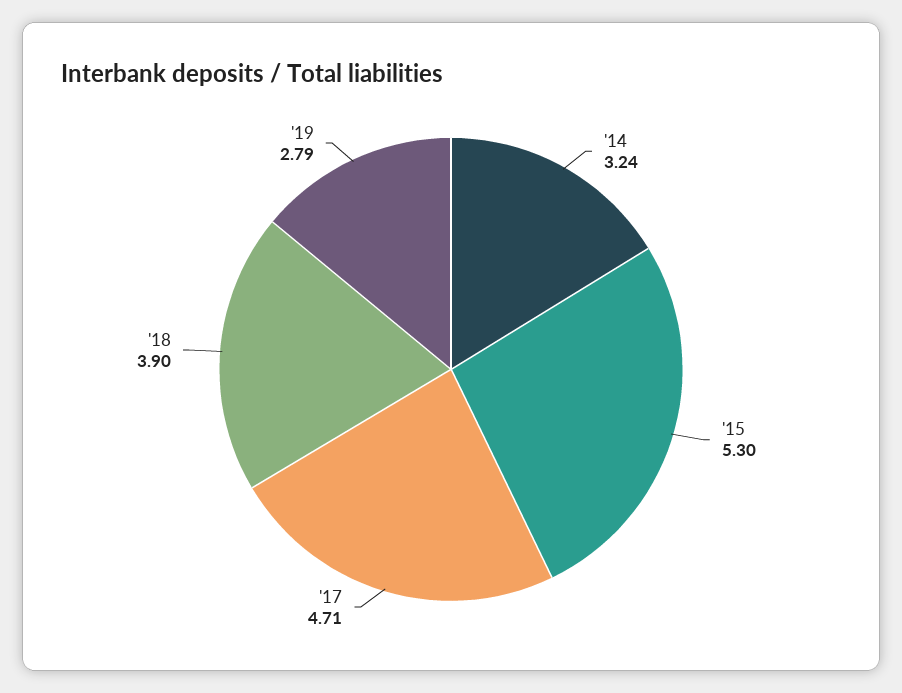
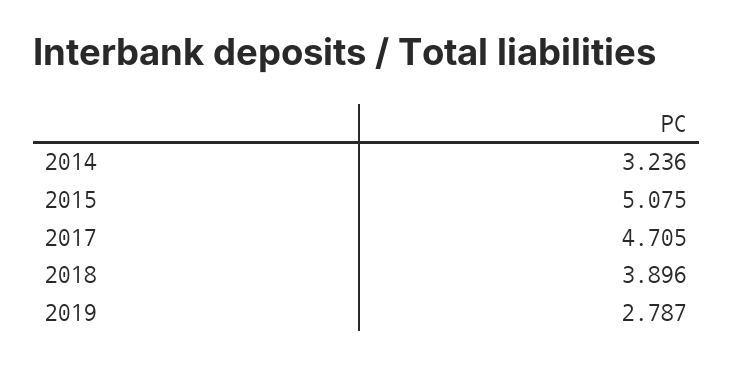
  {
    "'14": 3.236,
-   "'15": 5.3,
+   "'15": 5.075,
    "'17": 4.705,
    "'18": 3.896,
    "'19": 2.787
  }

